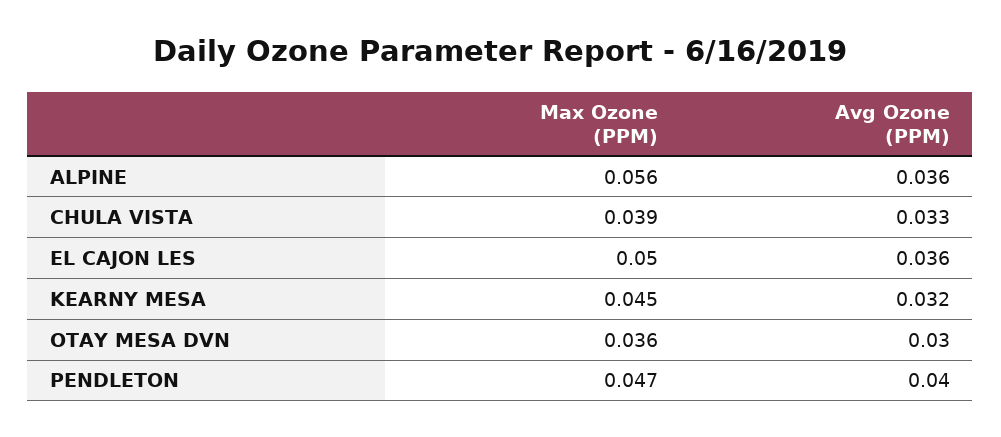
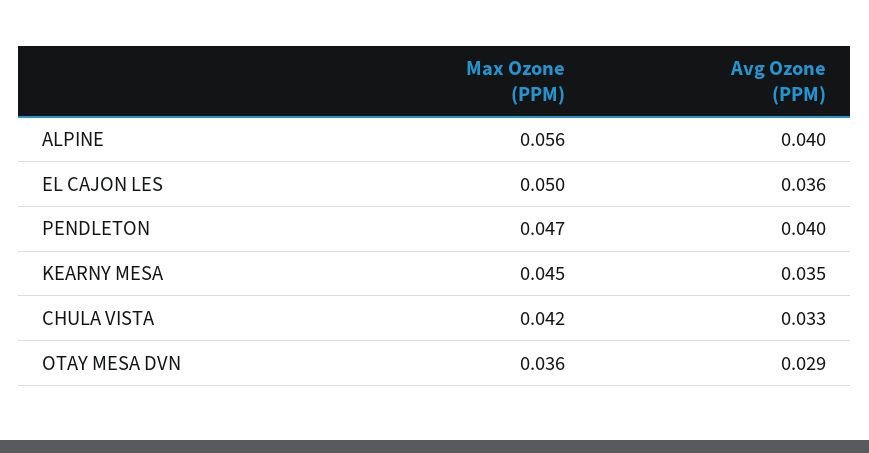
  {
    "Max Ozone (PPM)": {
      "ALPINE": 0.056,
-     "CHULA VISTA": 0.039,
+     "CHULA VISTA": 0.042,
      "EL CAJON LES": 0.05,
      "KEARNY MESA": 0.045,
      "OTAY MESA DVN": 0.036,
      "PENDLETON": 0.047
    },
    "Avg Ozone (PPM)": {
-     "ALPINE": 0.036,
+     "ALPINE": 0.04,
      "CHULA VISTA": 0.033,
      "EL CAJON LES": 0.036,
-     "KEARNY MESA": 0.032,
+     "KEARNY MESA": 0.035,
-     "OTAY MESA DVN": 0.03,
+     "OTAY MESA DVN": 0.029,
      "PENDLETON": 0.04
    }
  }

